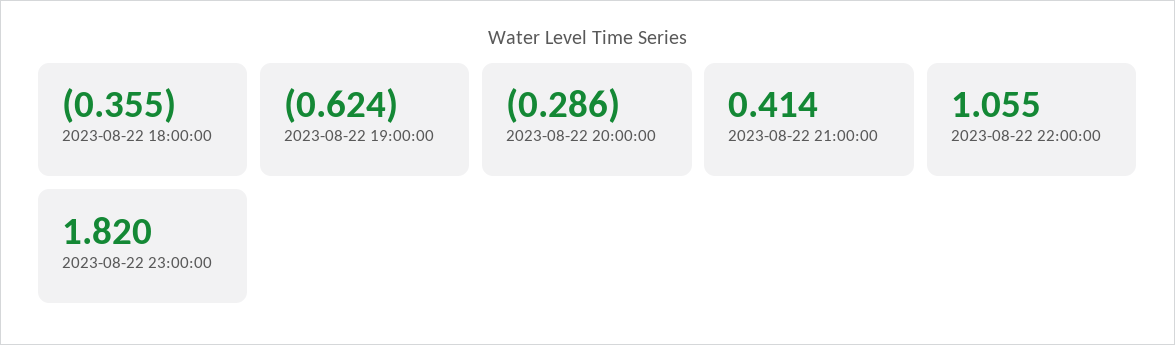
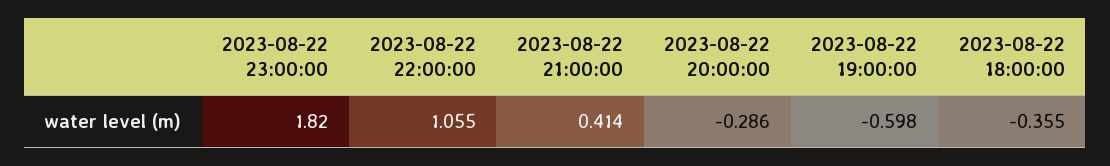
  {
    "2023-08-22 18:00:00": -0.355,
-   "2023-08-22 19:00:00": -0.624,
+   "2023-08-22 19:00:00": -0.598,
    "2023-08-22 20:00:00": -0.286,
    "2023-08-22 21:00:00": 0.414,
    "2023-08-22 22:00:00": 1.055,
    "2023-08-22 23:00:00": 1.82
  }

